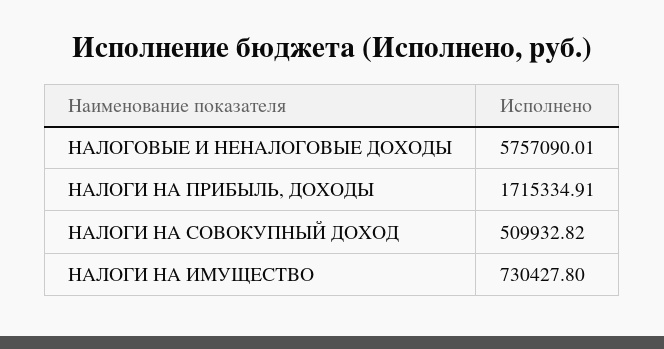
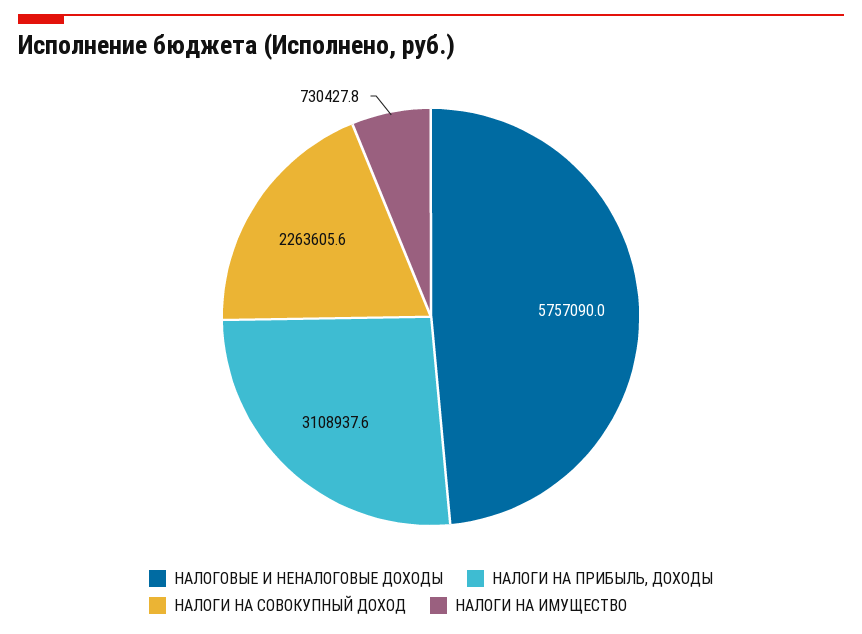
  {
    "НАЛОГОВЫЕ И НЕНАЛОГОВЫЕ ДОХОДЫ": 5757090.01,
-   "НАЛОГИ НА ПРИБЫЛЬ, ДОХОДЫ": 1715334.91,
+   "НАЛОГИ НА ПРИБЫЛЬ, ДОХОДЫ": 3108937.6,
-   "НАЛОГИ НА СОВОКУПНЫЙ ДОХОД": 509932.82,
+   "НАЛОГИ НА СОВОКУПНЫЙ ДОХОД": 2263605.6,
    "НАЛОГИ НА ИМУЩЕСТВО": 730427.8
  }

